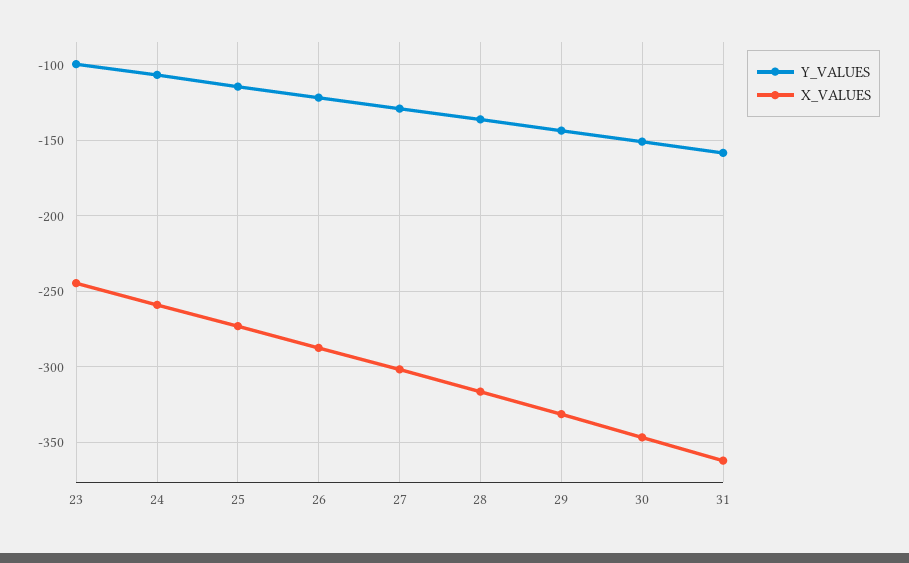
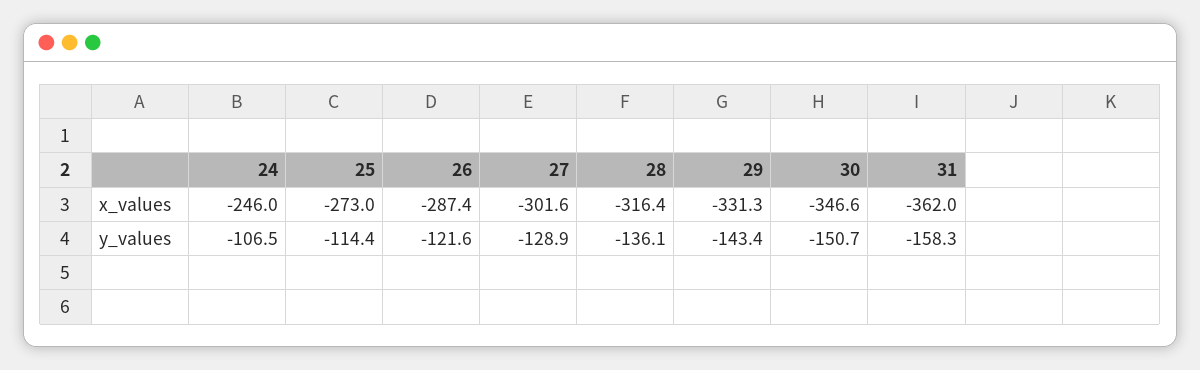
  {
    "Y_VALUES": {
-     "23": -100,
      "24": -106.5,
      "25": -114.4,
      "26": -121.6,
      "27": -128.9,
      "28": -136.1,
      "29": -143.4,
      "30": -150.7,
      "31": -158.3
    },
    "X_VALUES": {
-     "23": -245,
-     "24": -260,
+     "24": -246,
      "25": -273,
      "26": -287.4,
      "27": -301.6,
      "28": -316.4,
      "29": -331.3,
      "30": -346.6,
      "31": -362
    }
  }

